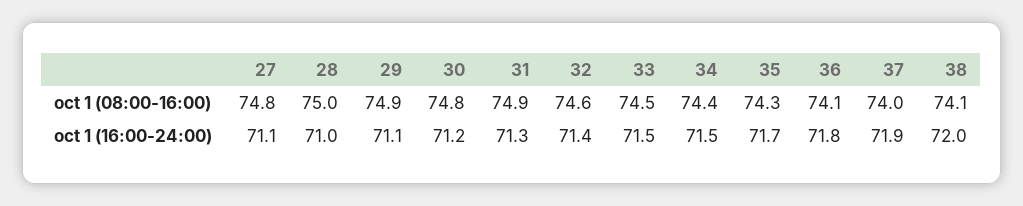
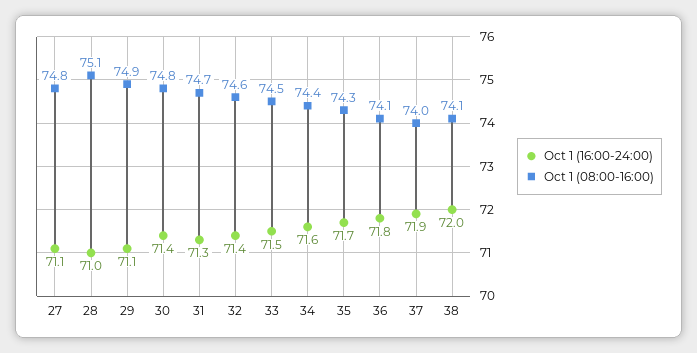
  {
    "oct 1 (08:00-16:00)": {
      "27": 74.8,
-     "28": 75,
+     "28": 75.1,
      "29": 74.9,
      "30": 74.8,
-     "31": 74.9,
+     "31": 74.7,
      "32": 74.6,
      "33": 74.5,
      "34": 74.4,
      "35": 74.3,
      "36": 74.1,
      "37": 74,
      "38": 74.1
    },
    "oct 1 (16:00-24:00)": {
      "27": 71.1,
      "28": 71,
      "29": 71.1,
-     "30": 71.2,
+     "30": 71.4,
      "31": 71.3,
      "32": 71.4,
      "33": 71.5,
-     "34": 71.5,
+     "34": 71.6,
      "35": 71.7,
      "36": 71.8,
      "37": 71.9,
      "38": 72
    }
  }

